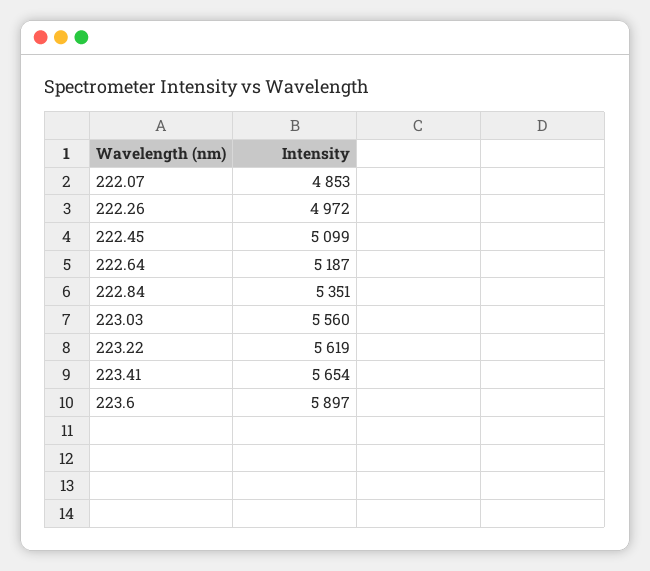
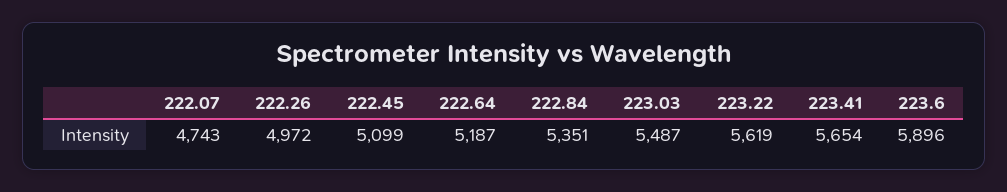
  {
-   "222.07": 4853,
+   "222.07": 4743,
    "222.26": 4972,
    "222.45": 5099,
    "222.64": 5187,
    "222.84": 5351,
-   "223.03": 5560,
+   "223.03": 5487,
    "223.22": 5619,
    "223.41": 5654,
-   "223.6": 5897
+   "223.6": 5896
  }

